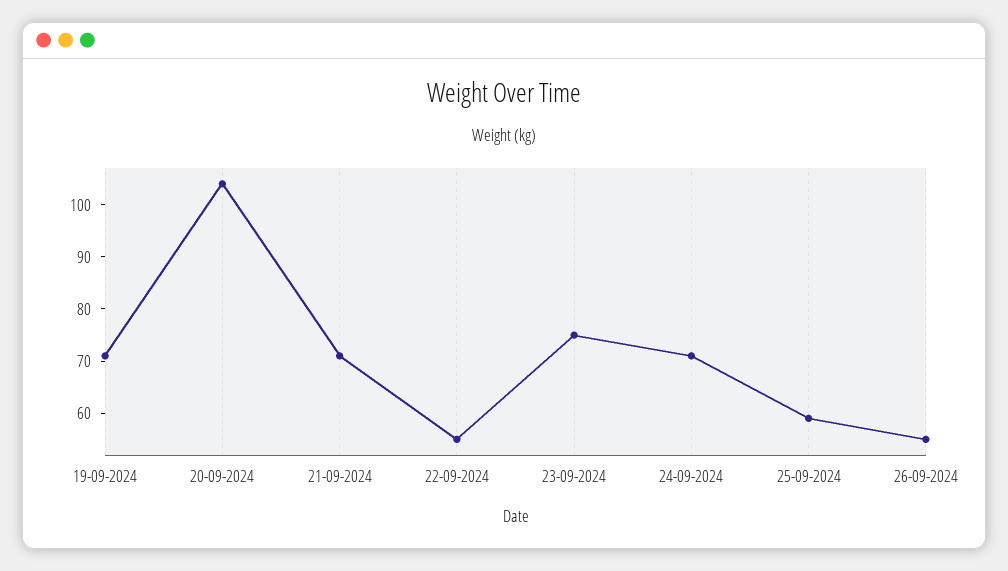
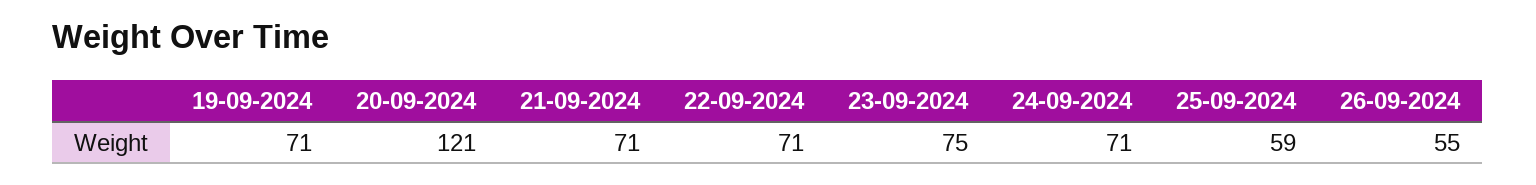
  {
    "19-09-2024": 71,
-   "20-09-2024": 105,
+   "20-09-2024": 121,
    "21-09-2024": 71,
-   "22-09-2024": 55,
+   "22-09-2024": 71,
    "23-09-2024": 75,
    "24-09-2024": 71,
    "25-09-2024": 59,
    "26-09-2024": 55
  }

